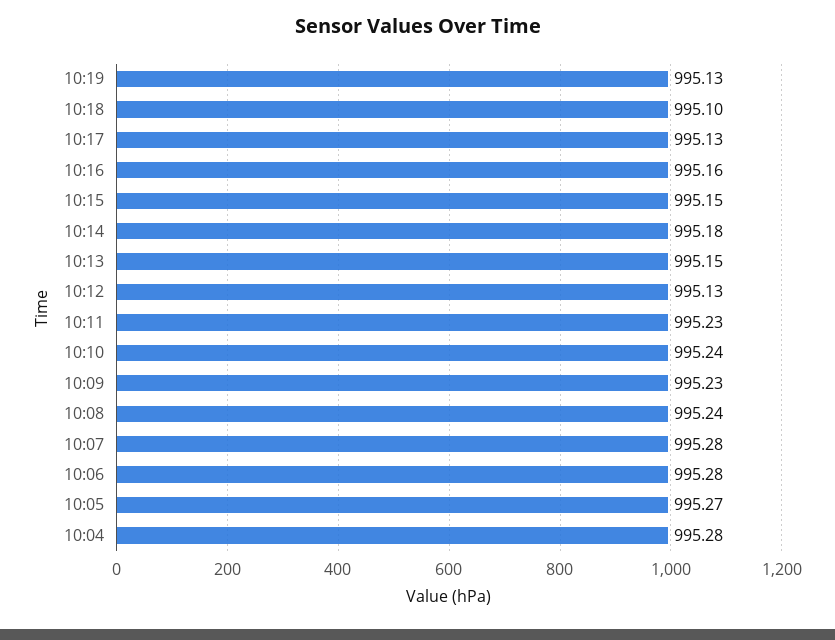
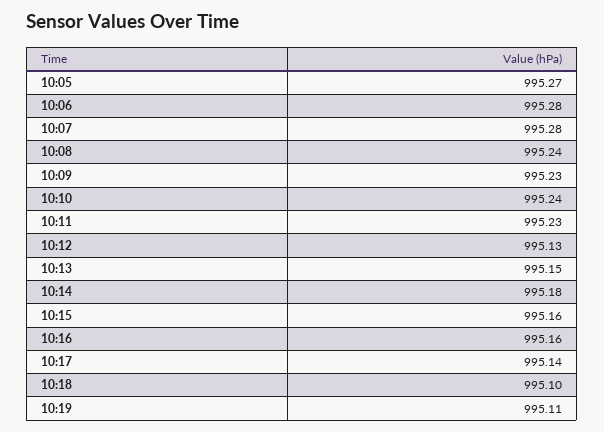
  {
-   "10:19": 995.13,
+   "10:19": 995.11,
    "10:18": 995.1,
-   "10:17": 995.13,
+   "10:17": 995.14,
    "10:16": 995.16,
-   "10:15": 995.15,
+   "10:15": 995.16,
    "10:14": 995.18,
    "10:13": 995.15,
    "10:12": 995.13,
    "10:11": 995.23,
    "10:10": 995.24,
    "10:09": 995.23,
    "10:08": 995.24,
    "10:07": 995.28,
    "10:06": 995.28,
-   "10:05": 995.27,
+   "10:05": 995.27
-   "10:04": 995.28
  }

